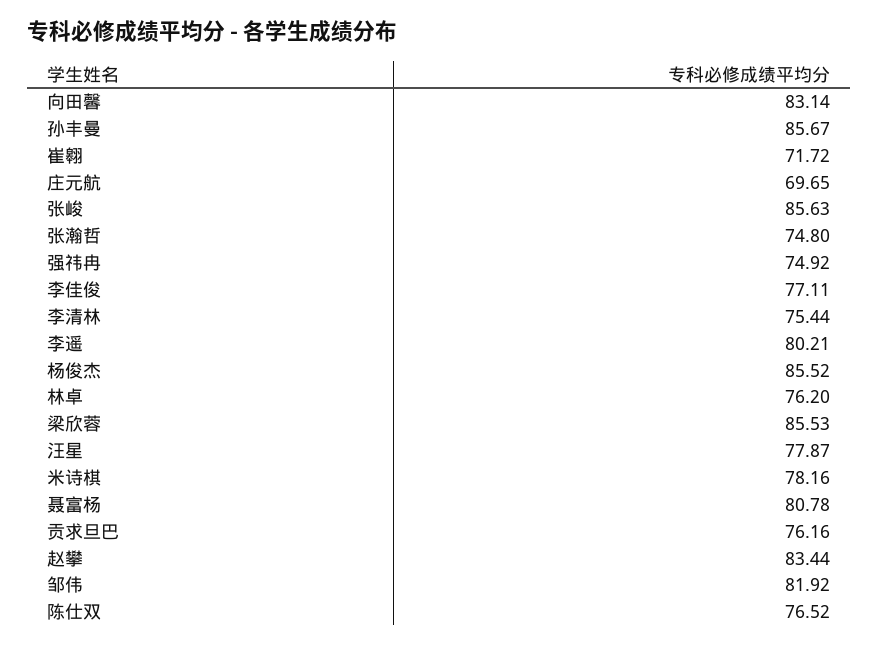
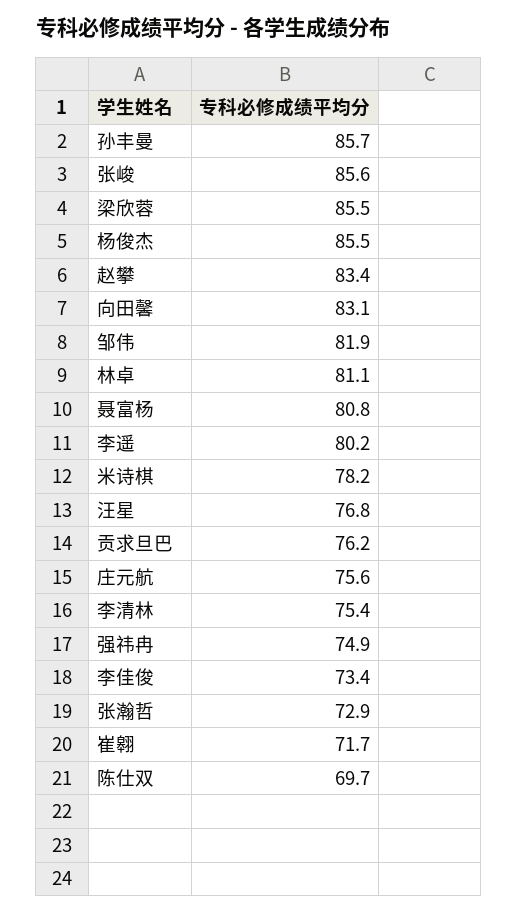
  {
    "向田馨": 83.14,
    "孙丰曼": 85.67,
    "崔翱": 71.72,
-   "庄元航": 69.65,
+   "庄元航": 75.6,
    "张峻": 85.63,
-   "张瀚哲": 74.8,
+   "张瀚哲": 72.9,
    "强祎冉": 74.92,
-   "李佳俊": 77.11,
+   "李佳俊": 73.4,
    "李清林": 75.44,
    "李遥": 80.21,
    "杨俊杰": 85.52,
-   "林卓": 76.2,
+   "林卓": 81.1,
    "梁欣蓉": 85.53,
-   "汪星": 77.87,
+   "汪星": 76.8,
    "米诗棋": 78.16,
    "聂富杨": 80.78,
    "贡求旦巴": 76.16,
    "赵攀": 83.44,
    "邹伟": 81.92,
-   "陈仕双": 76.52
+   "陈仕双": 69.7
  }

